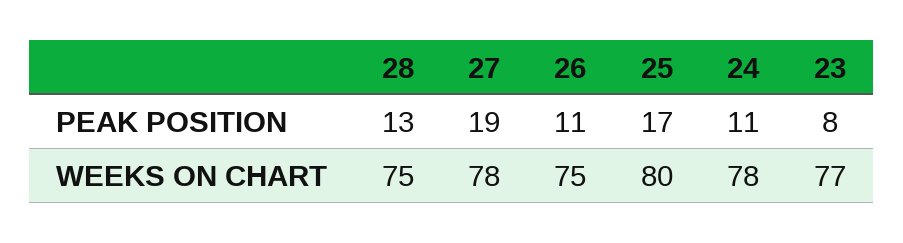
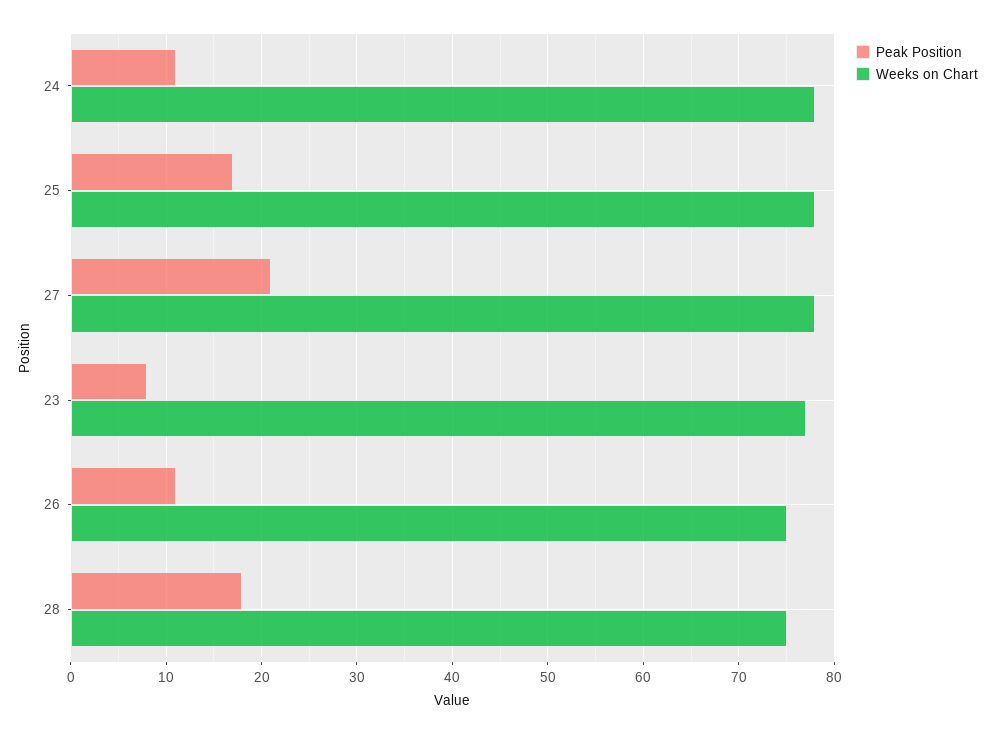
  {
    "PEAK POSITION": {
-     "28": 13,
+     "28": 18,
-     "27": 19,
+     "27": 21,
      "26": 11,
      "25": 17,
      "24": 11,
      "23": 8
    },
    "WEEKS ON CHART": {
      "28": 75,
      "27": 78,
      "26": 75,
-     "25": 80,
+     "25": 78,
      "24": 78,
      "23": 77
    }
  }

